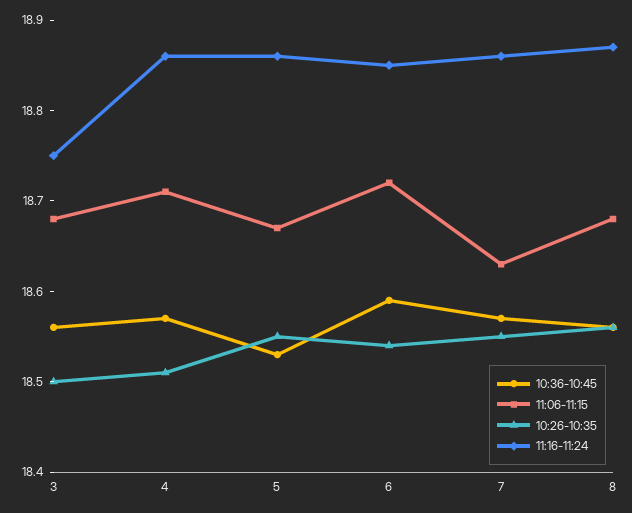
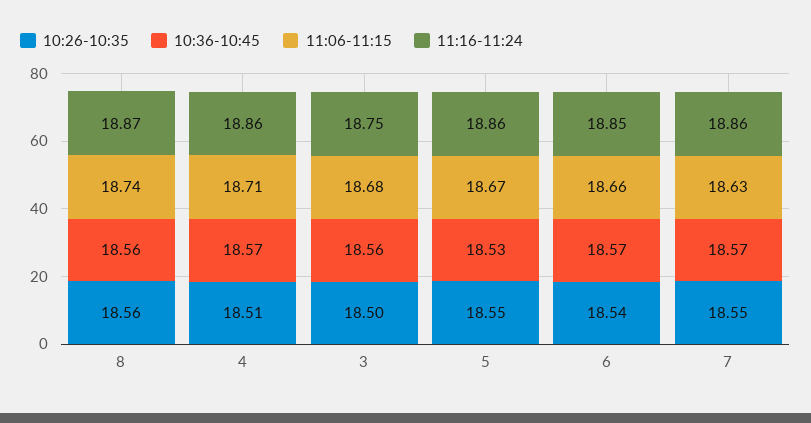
  {
    "10:36-10:45": {
      "3": 18.56,
      "4": 18.57,
      "5": 18.53,
-     "6": 18.59,
+     "6": 18.57,
      "7": 18.57,
      "8": 18.56
    },
    "11:06-11:15": {
      "3": 18.68,
      "4": 18.71,
      "5": 18.67,
-     "6": 18.72,
+     "6": 18.66,
      "7": 18.63,
-     "8": 18.68
+     "8": 18.74
    },
    "10:26-10:35": {
      "3": 18.5,
      "4": 18.51,
      "5": 18.55,
      "6": 18.54,
      "7": 18.55,
      "8": 18.56
    },
    "11:16-11:24": {
      "3": 18.75,
      "4": 18.86,
      "5": 18.86,
      "6": 18.85,
      "7": 18.86,
      "8": 18.87
    }
  }

